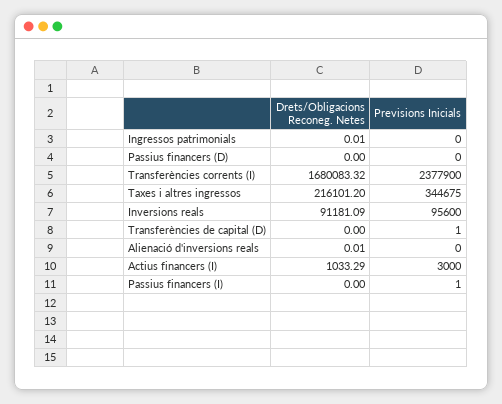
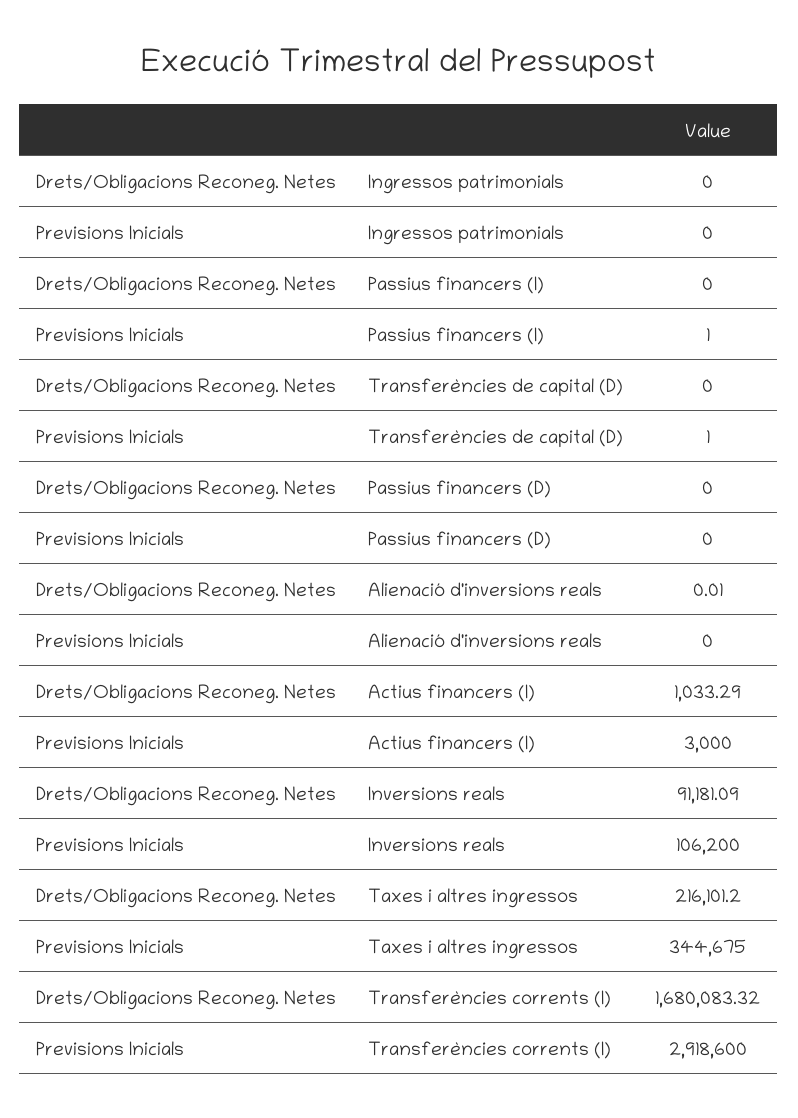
  {
    "Drets/Obligacions Reconeg. Netes": {
-     "Ingressos patrimonials": 0.01,
+     "Ingressos patrimonials": 0,
      "Passius financers (D)": 0,
      "Transferències corrents (I)": 1680083.32,
      "Taxes i altres ingressos": 216101.2,
      "Inversions reals": 91181.09,
      "Transferències de capital (D)": 0,
      "Alienació d'inversions reals": 0.01,
      "Actius financers (I)": 1033.29,
      "Passius financers (I)": 0
    },
    "Previsions Inicials": {
      "Ingressos patrimonials": 0,
      "Passius financers (D)": 0,
-     "Transferències corrents (I)": 2377900,
+     "Transferències corrents (I)": 2918600,
      "Taxes i altres ingressos": 344675,
-     "Inversions reals": 95600,
+     "Inversions reals": 106200,
      "Transferències de capital (D)": 1,
      "Alienació d'inversions reals": 0,
      "Actius financers (I)": 3000,
      "Passius financers (I)": 1
    }
  }

